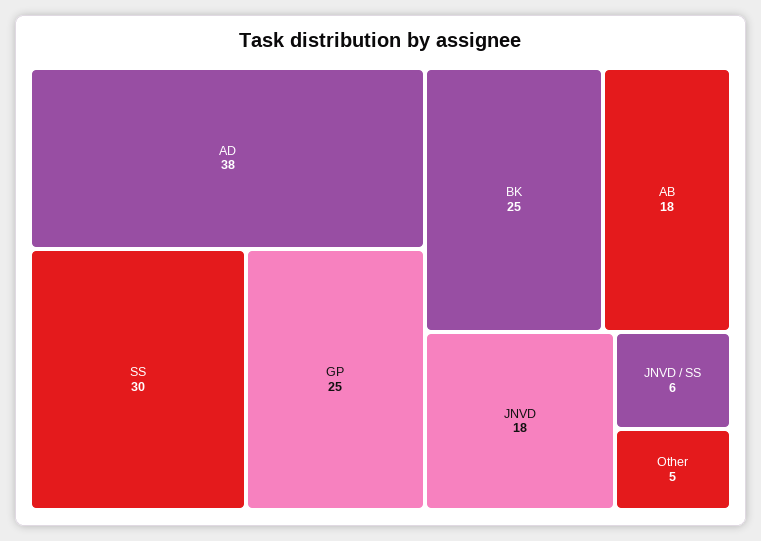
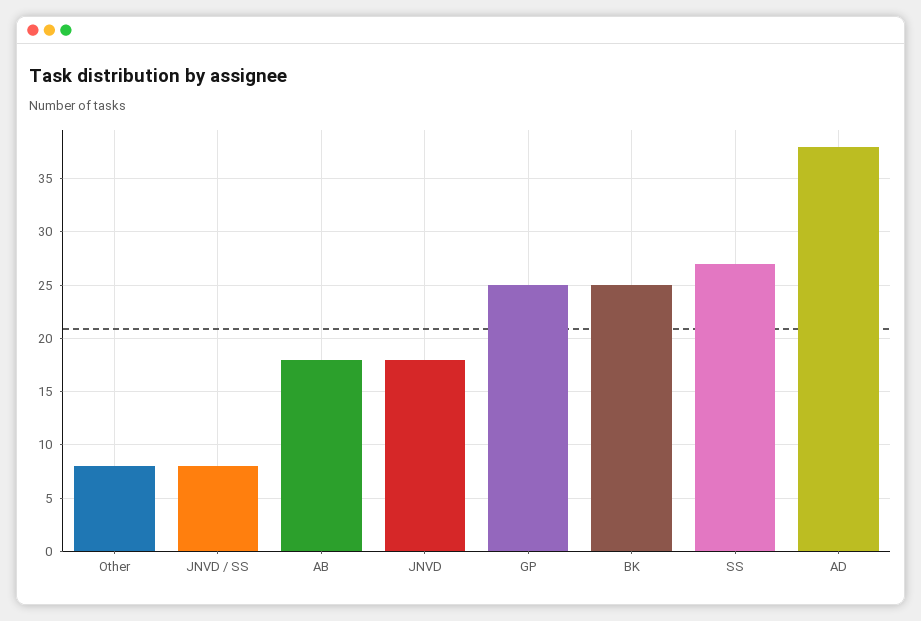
  {
    "AD": 38,
-   "SS": 30,
+   "SS": 27,
    "GP": 25,
    "BK": 25,
    "AB": 18,
    "JNVD": 18,
-   "JNVD / SS": 6,
+   "JNVD / SS": 8,
-   "Other": 5
+   "Other": 8
  }

